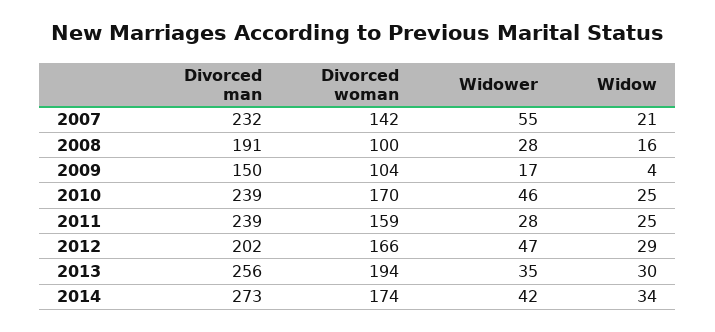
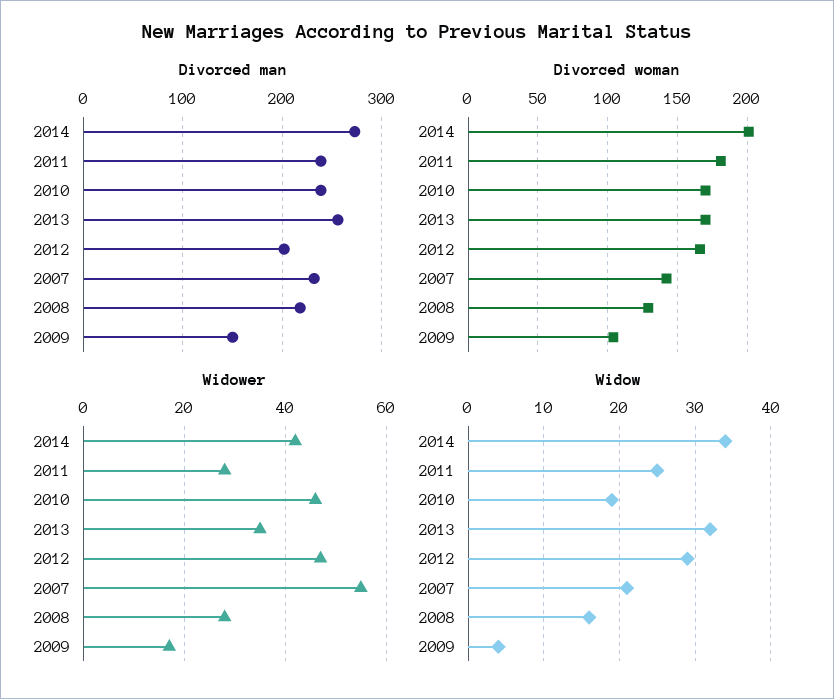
  {
    "Divorced man": {
      "2007": 232,
-     "2008": 191,
+     "2008": 220,
      "2009": 150,
      "2010": 239,
      "2011": 239,
      "2012": 202,
      "2013": 256,
      "2014": 273
    },
    "Divorced woman": {
      "2007": 142,
-     "2008": 100,
+     "2008": 130,
      "2009": 104,
      "2010": 170,
-     "2011": 159,
+     "2011": 180,
      "2012": 166,
-     "2013": 194,
+     "2013": 170,
-     "2014": 174
+     "2014": 200
    },
    "Widower": {
      "2007": 55,
      "2008": 28,
      "2009": 17,
      "2010": 46,
      "2011": 28,
      "2012": 47,
      "2013": 35,
      "2014": 42
    },
    "Widow": {
      "2007": 21,
      "2008": 16,
      "2009": 4,
-     "2010": 25,
+     "2010": 19,
      "2011": 25,
      "2012": 29,
-     "2013": 30,
+     "2013": 32,
      "2014": 34
    }
  }

